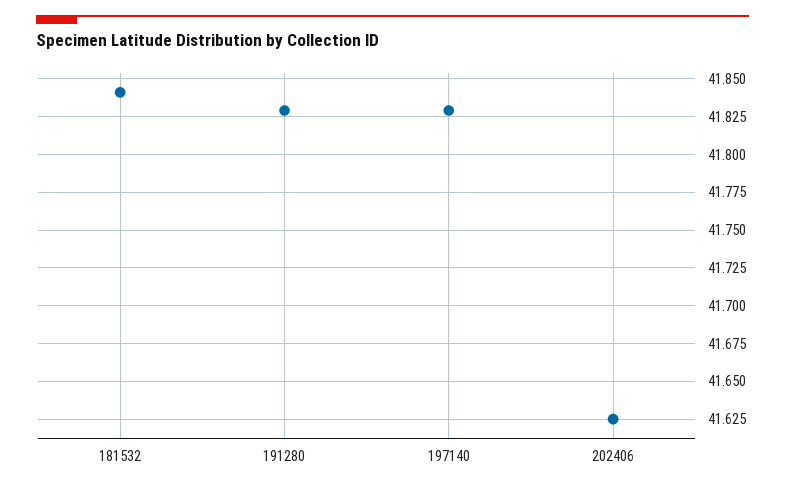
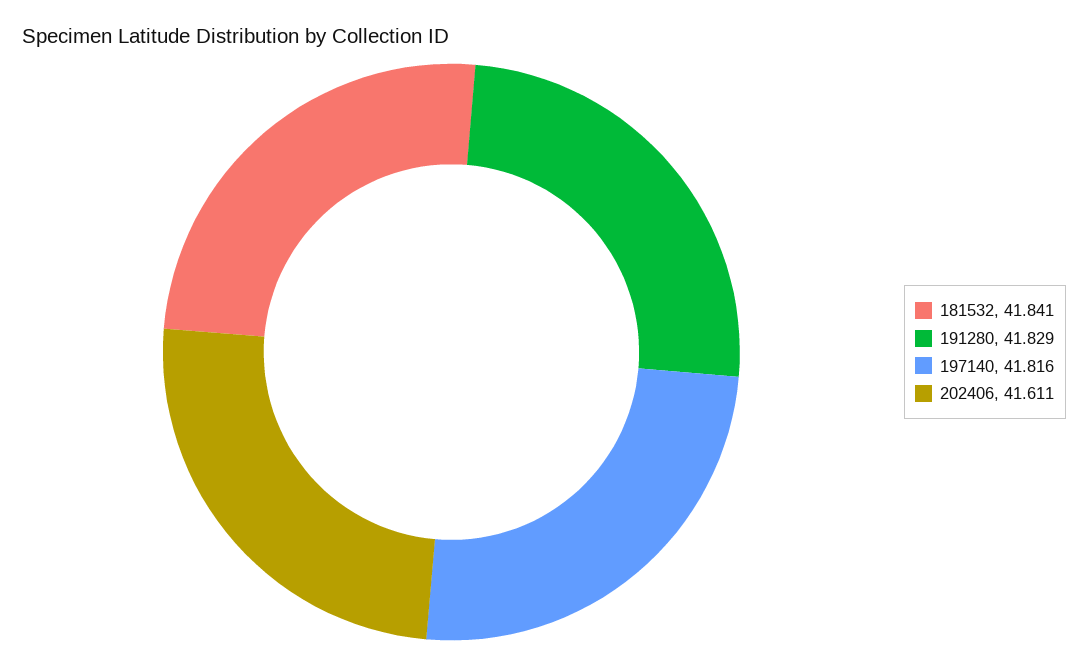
  {
    "181532": 41.841,
    "191280": 41.829,
-   "197140": 41.83,
+   "197140": 41.816,
-   "202406": 41.625
+   "202406": 41.611
  }

